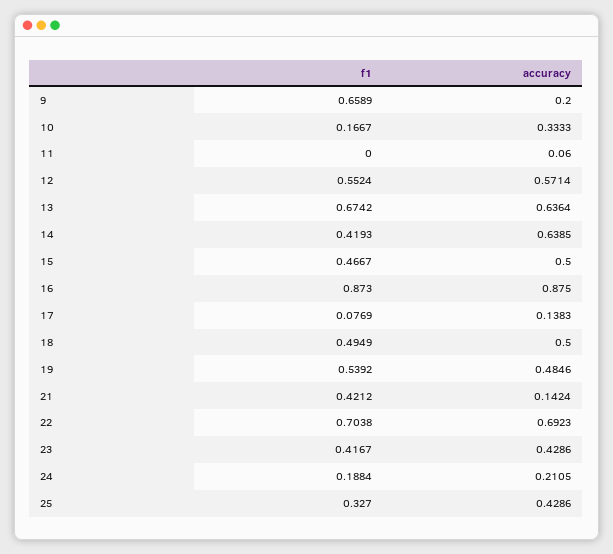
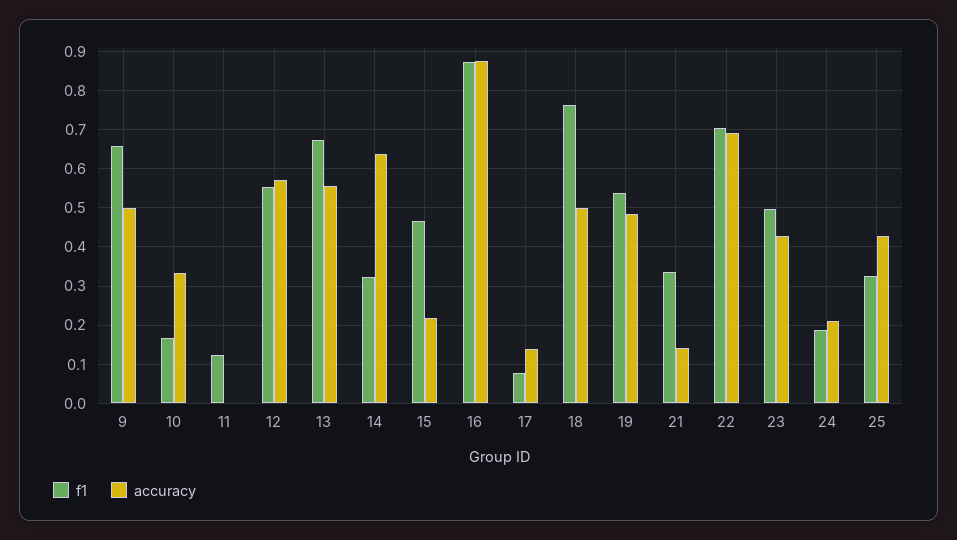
  {
    "f1": {
      "9": 0.6589,
      "10": 0.1667,
-     "11": 0,
+     "11": 0.12,
      "12": 0.5524,
      "13": 0.6742,
-     "14": 0.4193,
+     "14": 0.32,
      "15": 0.4667,
      "16": 0.873,
      "17": 0.0769,
-     "18": 0.4949,
+     "18": 0.76,
      "19": 0.5392,
-     "21": 0.4212,
+     "21": 0.34,
      "22": 0.7038,
-     "23": 0.4167,
+     "23": 0.5,
      "24": 0.1884,
      "25": 0.327
    },
    "accuracy": {
-     "9": 0.2,
+     "9": 0.5,
      "10": 0.3333,
-     "11": 0.06,
+     "11": 0,
      "12": 0.5714,
-     "13": 0.6364,
+     "13": 0.56,
      "14": 0.6385,
-     "15": 0.5,
+     "15": 0.22,
      "16": 0.875,
      "17": 0.1383,
      "18": 0.5,
      "19": 0.4846,
      "21": 0.1424,
      "22": 0.6923,
      "23": 0.4286,
      "24": 0.2105,
      "25": 0.4286
    }
  }

